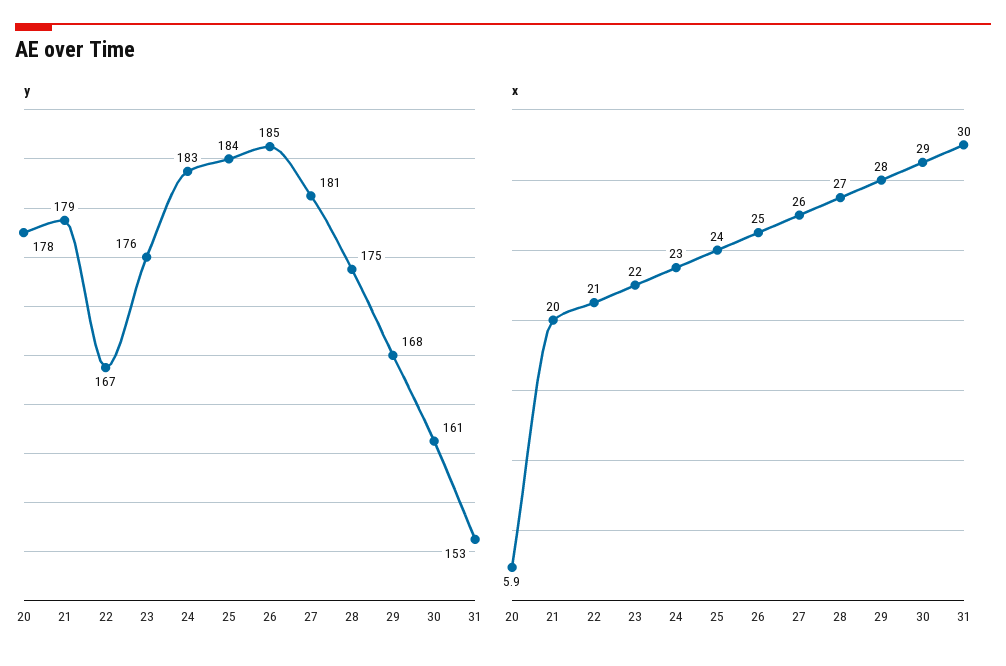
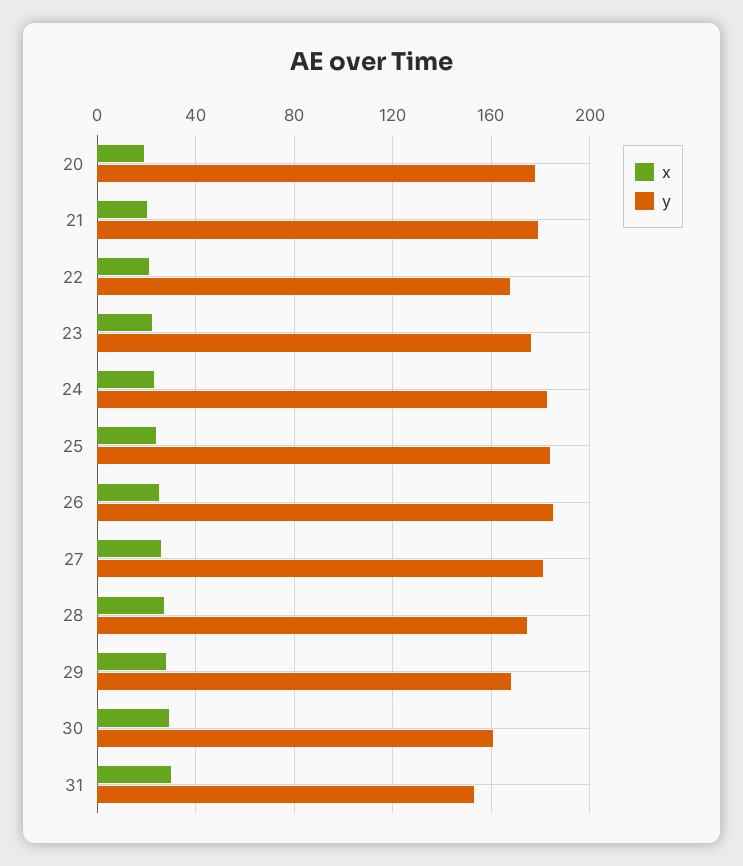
  {
    "y": {
      "20": 178,
      "21": 179,
      "22": 167,
      "23": 176,
      "24": 183,
      "25": 184,
      "26": 185,
      "27": 181,
      "28": 175,
      "29": 168,
      "30": 161,
      "31": 153
    },
    "x": {
-     "20": 5.9,
+     "20": 20,
      "21": 20,
      "22": 21,
      "23": 22,
      "24": 23,
      "25": 24,
      "26": 25,
      "27": 26,
      "28": 27,
      "29": 28,
      "30": 29,
      "31": 30
    }
  }

